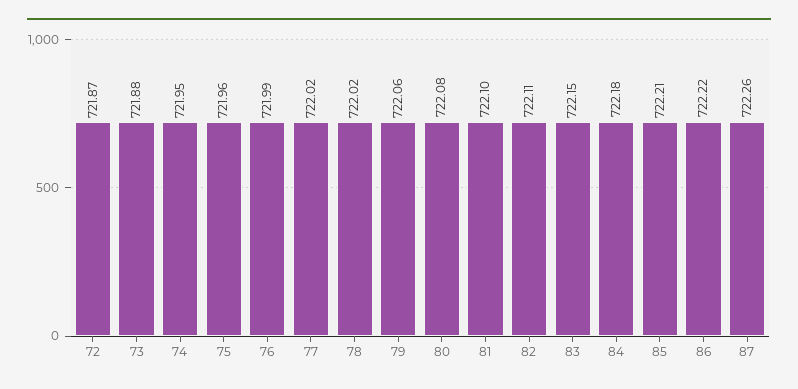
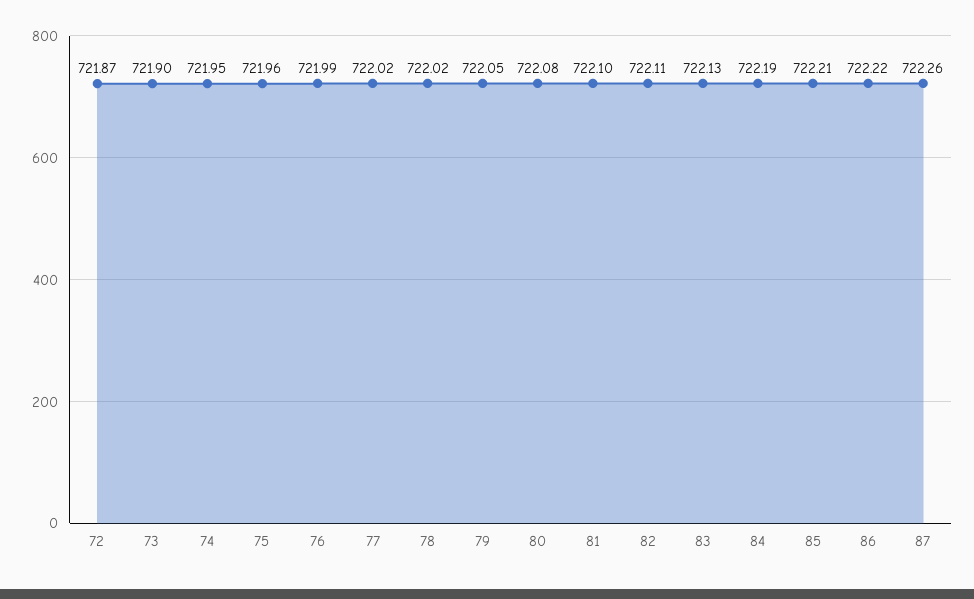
  {
    "72": 721.87,
-   "73": 721.88,
+   "73": 721.9,
    "74": 721.95,
    "75": 721.96,
    "76": 721.99,
    "77": 722.02,
    "78": 722.02,
-   "79": 722.06,
+   "79": 722.05,
    "80": 722.08,
    "81": 722.1,
    "82": 722.11,
-   "83": 722.15,
+   "83": 722.13,
-   "84": 722.18,
+   "84": 722.19,
    "85": 722.21,
    "86": 722.22,
    "87": 722.26
  }

